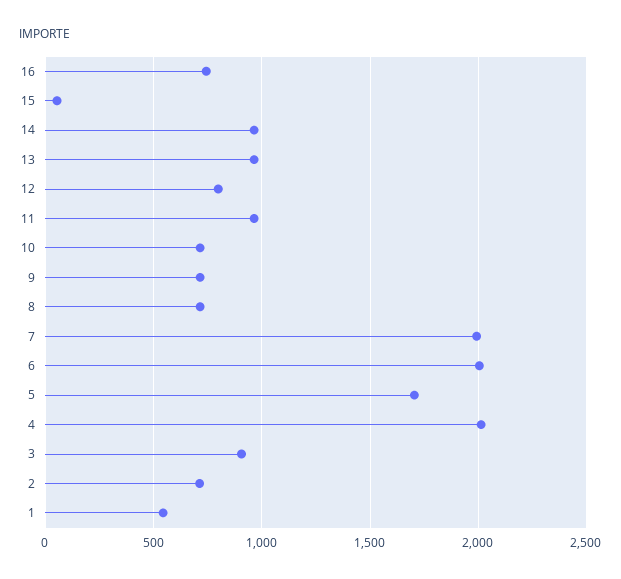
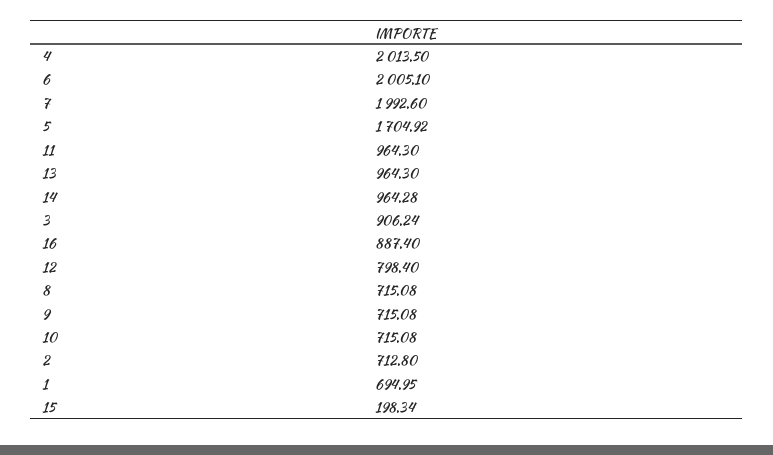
  {
-   "16": 750,
+   "16": 887.4,
-   "15": 50,
+   "15": 198.34,
    "14": 964.28,
    "13": 964.3,
    "12": 798.4,
    "11": 964.3,
    "10": 715.08,
    "9": 715.08,
    "8": 715.08,
    "7": 1992.6,
    "6": 2005.1,
    "5": 1704.92,
    "4": 2013.5,
    "3": 906.24,
    "2": 712.8,
-   "1": 550
+   "1": 694.95
  }

